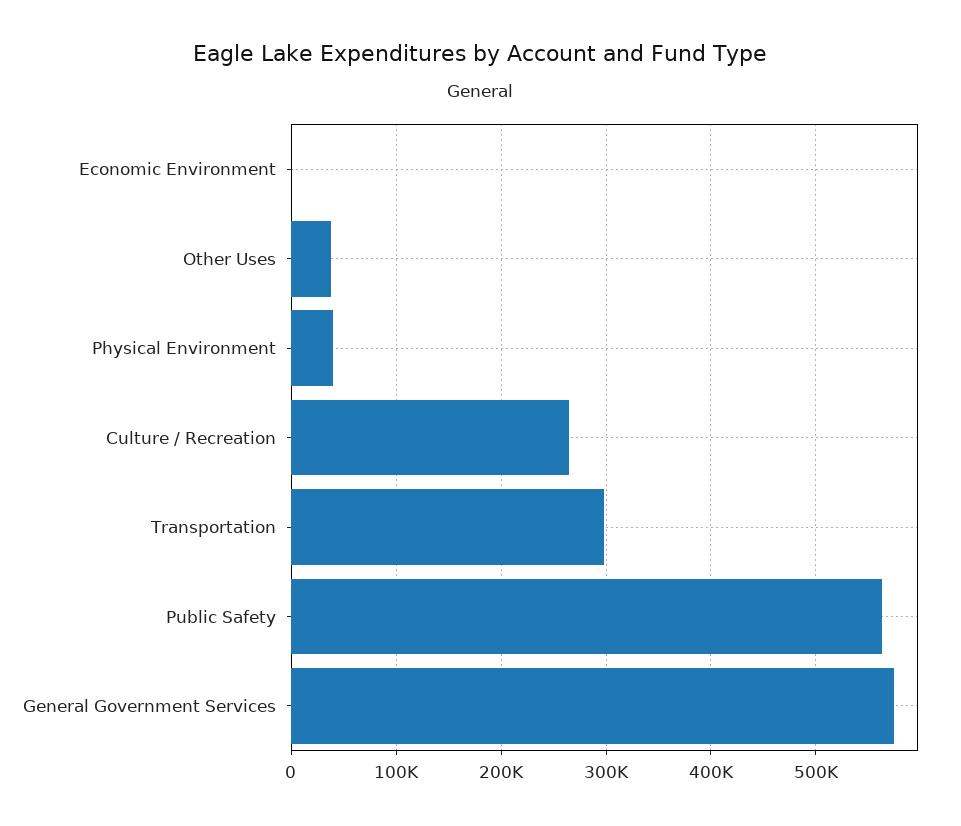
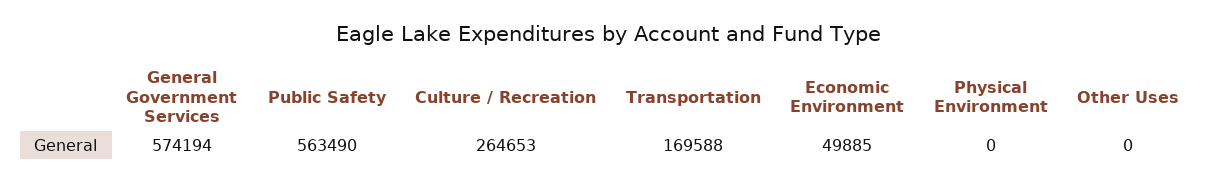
  {
-   "Economic Environment": 0,
+   "Economic Environment": 49885,
-   "Other Uses": 40000,
+   "Other Uses": 0,
-   "Physical Environment": 40000,
+   "Physical Environment": 0,
    "Culture / Recreation": 264653,
-   "Transportation": 300000,
+   "Transportation": 169588,
    "Public Safety": 563490,
    "General Government Services": 574194
  }

